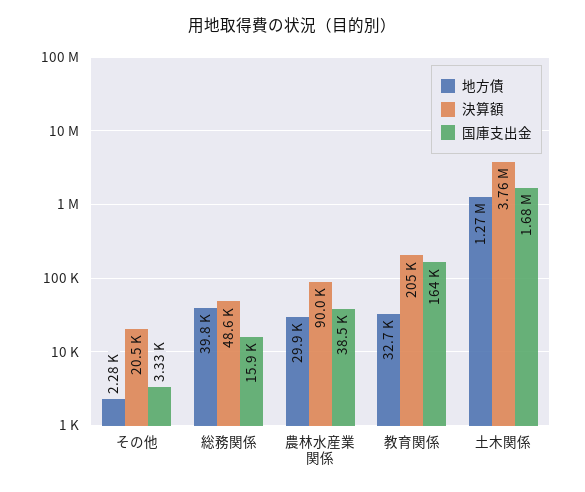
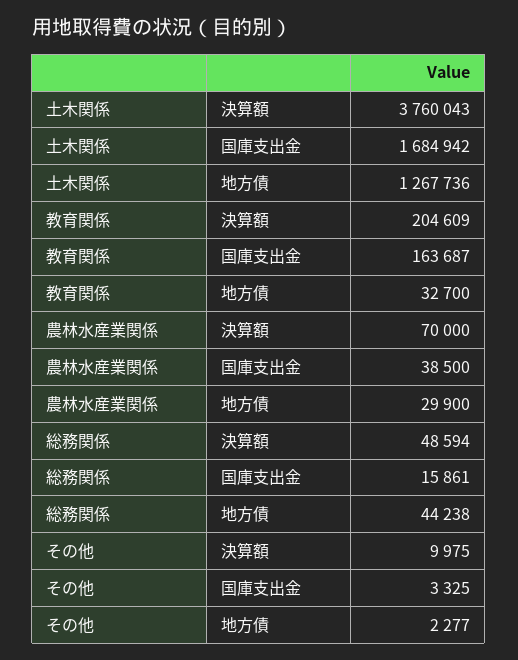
  {
    "地方債": {
      "その他": 2277,
-     "総務関係": 39800,
+     "総務関係": 44238,
      "農林水産業関係": 29900,
      "教育関係": 32700,
      "土木関係": 1267736
    },
    "決算額": {
-     "その他": 20500,
+     "その他": 9975,
      "総務関係": 48594,
-     "農林水産業関係": 90000,
+     "農林水産業関係": 70000,
      "教育関係": 204609,
      "土木関係": 3760043
    },
    "国庫支出金": {
      "その他": 3325,
      "総務関係": 15861,
      "農林水産業関係": 38500,
      "教育関係": 163687,
      "土木関係": 1684942
    }
  }

